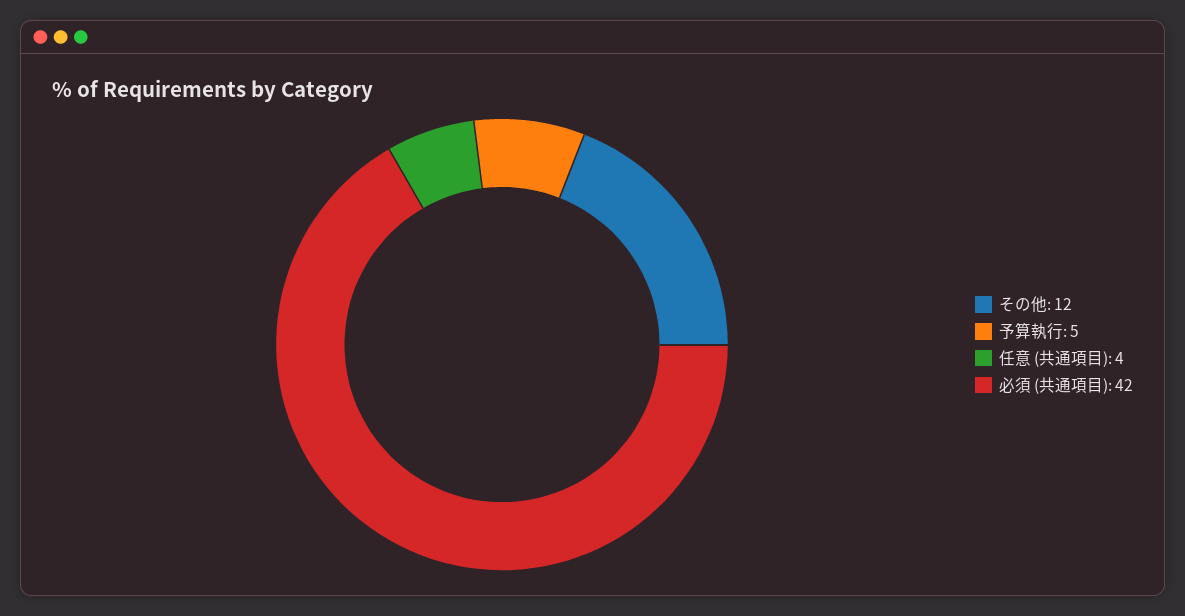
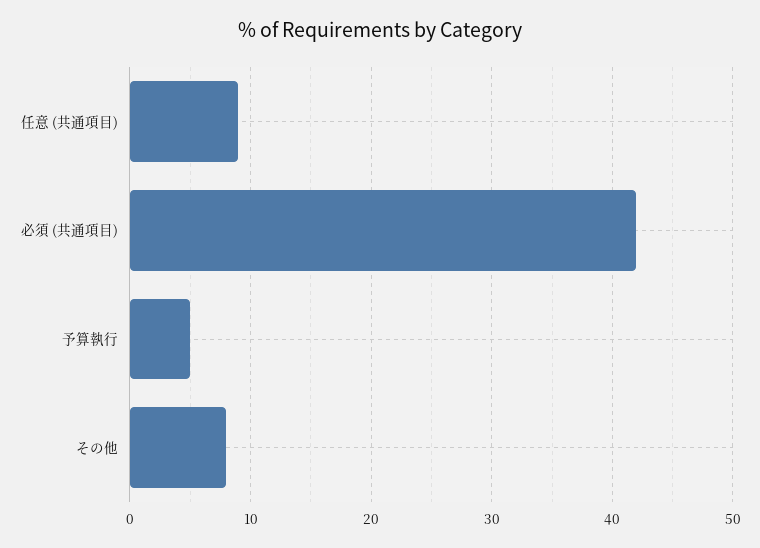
  {
-   "その他": 12,
+   "その他": 8,
    "予算執行": 5,
-   "任意 (共通項目)": 4,
+   "任意 (共通項目)": 9,
    "必須 (共通項目)": 42
  }

